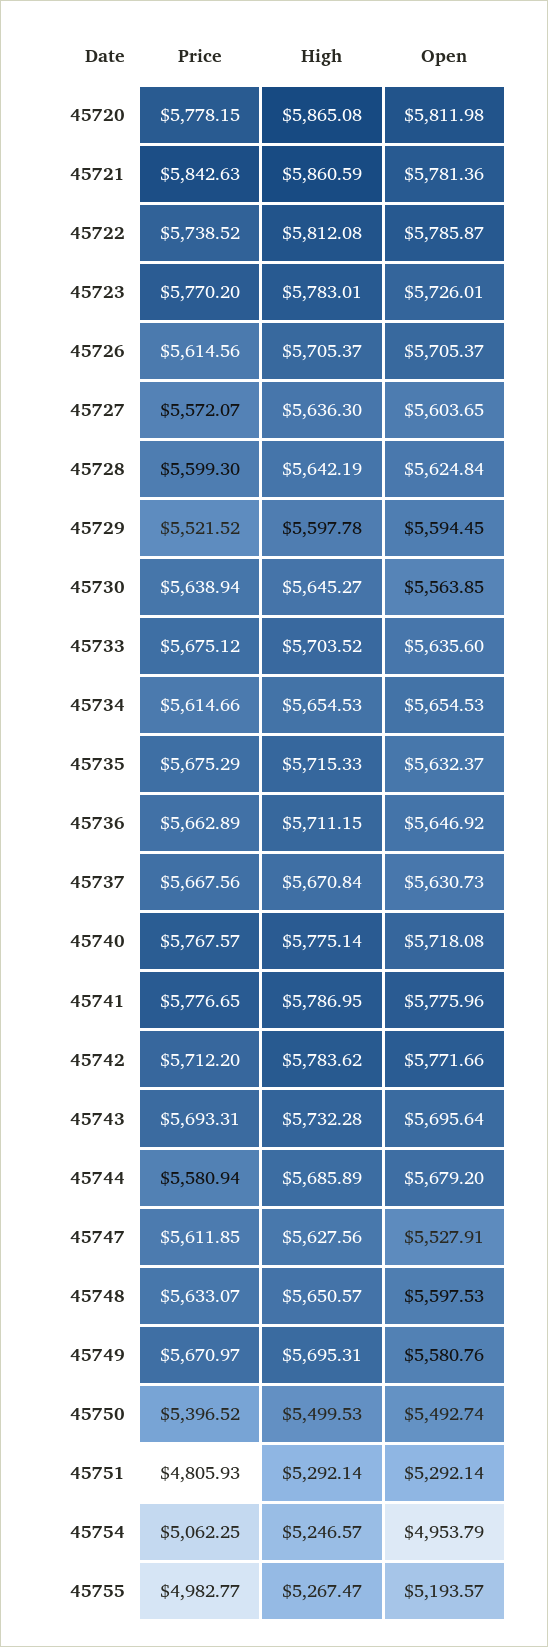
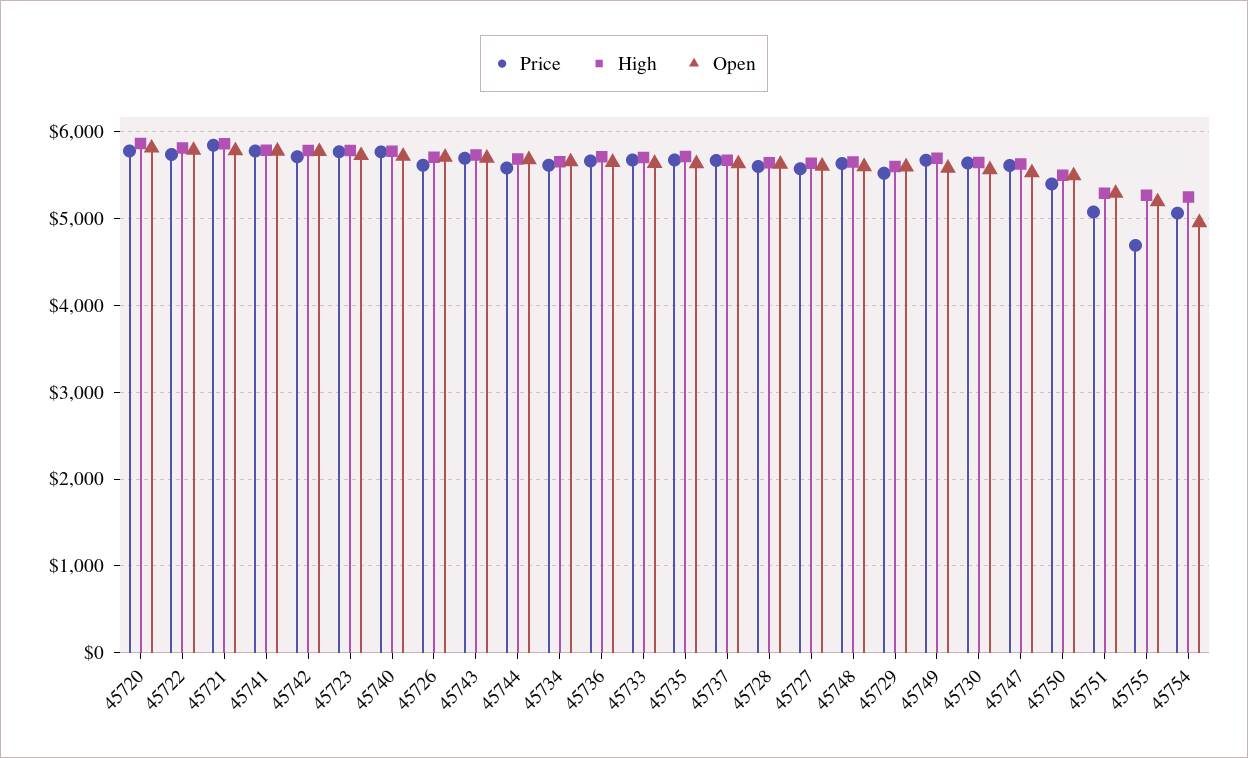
  {
    "Price": {
      "45720": 5778.15,
      "45721": 5842.63,
      "45722": 5738.52,
      "45723": 5770.2,
      "45726": 5614.56,
      "45727": 5572.07,
      "45728": 5599.3,
      "45729": 5521.52,
      "45730": 5638.94,
      "45733": 5675.12,
      "45734": 5614.66,
      "45735": 5675.29,
      "45736": 5662.89,
      "45737": 5667.56,
      "45740": 5767.57,
      "45741": 5776.65,
      "45742": 5712.2,
      "45743": 5693.31,
      "45744": 5580.94,
      "45747": 5611.85,
      "45748": 5633.07,
      "45749": 5670.97,
      "45750": 5396.52,
-     "45751": 4805.93,
+     "45751": 5100,
      "45754": 5062.25,
-     "45755": 4982.77
+     "45755": 4700
    },
    "High": {
      "45720": 5865.08,
      "45721": 5860.59,
      "45722": 5812.08,
      "45723": 5783.01,
      "45726": 5705.37,
      "45727": 5636.3,
      "45728": 5642.19,
      "45729": 5597.78,
      "45730": 5645.27,
      "45733": 5703.52,
      "45734": 5654.53,
      "45735": 5715.33,
      "45736": 5711.15,
      "45737": 5670.84,
      "45740": 5775.14,
      "45741": 5786.95,
      "45742": 5783.62,
      "45743": 5732.28,
      "45744": 5685.89,
      "45747": 5627.56,
      "45748": 5650.57,
      "45749": 5695.31,
      "45750": 5499.53,
      "45751": 5292.14,
      "45754": 5246.57,
      "45755": 5267.47
    },
    "Open": {
      "45720": 5811.98,
      "45721": 5781.36,
      "45722": 5785.87,
      "45723": 5726.01,
      "45726": 5705.37,
      "45727": 5603.65,
      "45728": 5624.84,
      "45729": 5594.45,
      "45730": 5563.85,
      "45733": 5635.6,
      "45734": 5654.53,
      "45735": 5632.37,
      "45736": 5646.92,
      "45737": 5630.73,
      "45740": 5718.08,
      "45741": 5775.96,
      "45742": 5771.66,
      "45743": 5695.64,
      "45744": 5679.2,
      "45747": 5527.91,
      "45748": 5597.53,
      "45749": 5580.76,
      "45750": 5492.74,
      "45751": 5292.14,
      "45754": 4953.79,
      "45755": 5193.57
    }
  }

